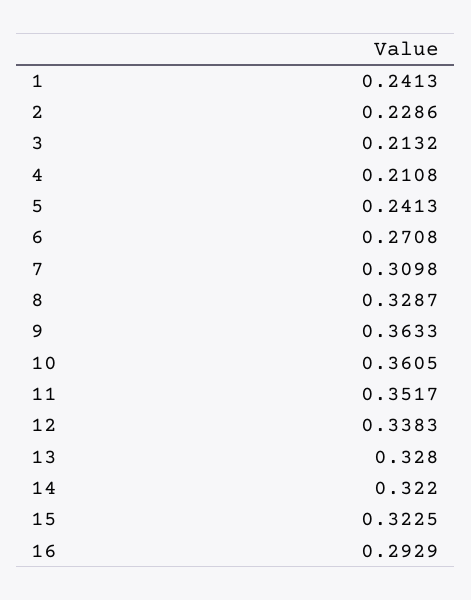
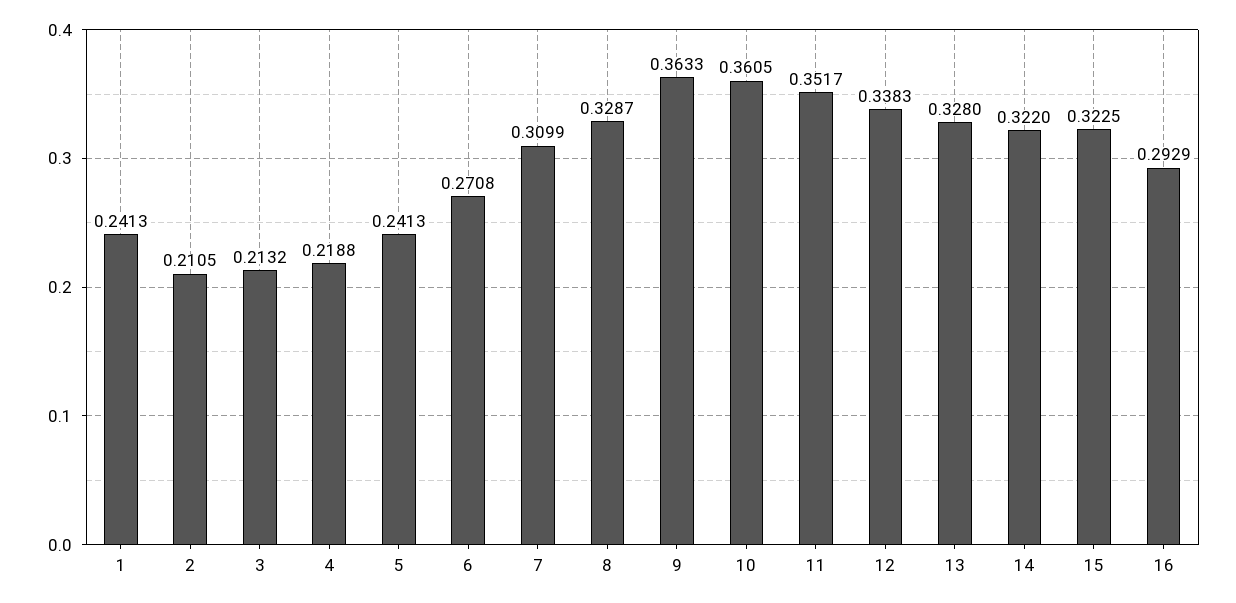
  {
    "1": 0.2413,
-   "2": 0.2286,
+   "2": 0.2105,
    "3": 0.2132,
-   "4": 0.2108,
+   "4": 0.2188,
    "5": 0.2413,
    "6": 0.2708,
-   "7": 0.3098,
+   "7": 0.3099,
    "8": 0.3287,
    "9": 0.3633,
    "10": 0.3605,
    "11": 0.3517,
    "12": 0.3383,
    "13": 0.328,
    "14": 0.322,
    "15": 0.3225,
    "16": 0.2929
  }

